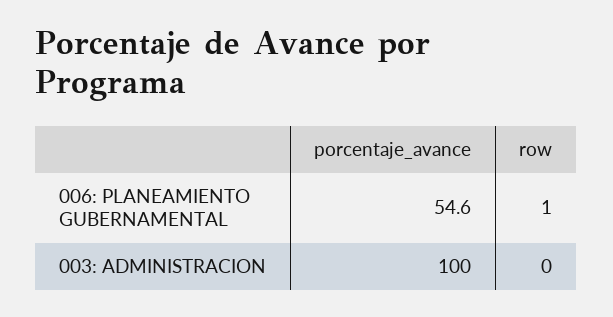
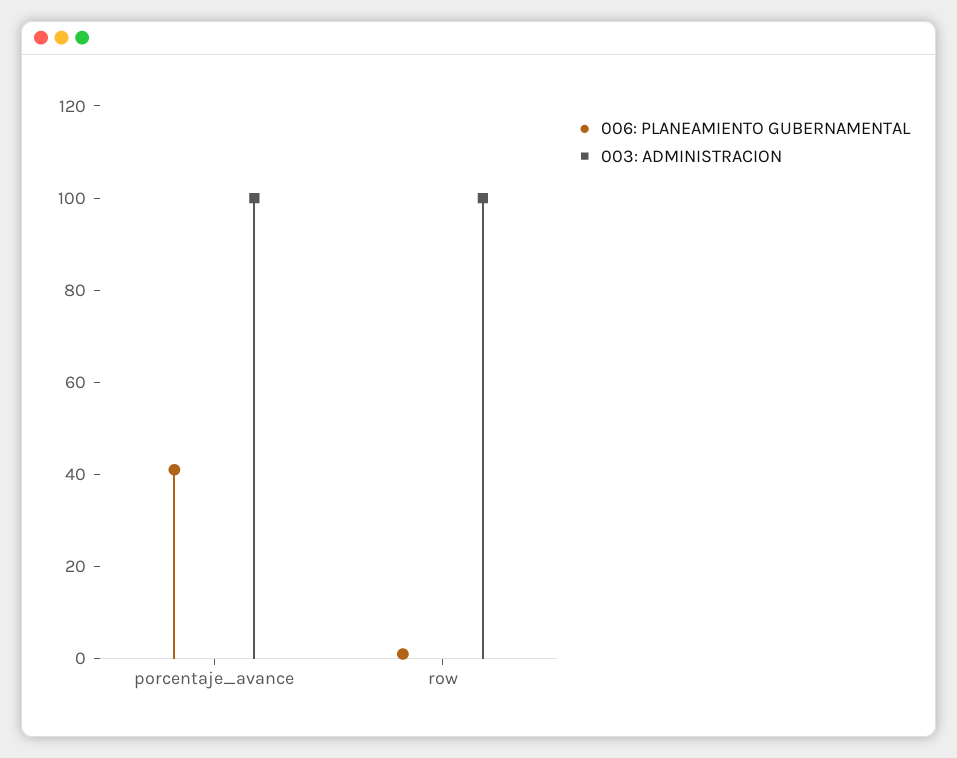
  {
    "006: PLANEAMIENTO GUBERNAMENTAL": {
-     "porcentaje_avance": 54.6,
+     "porcentaje_avance": 40,
      "row": 1
    },
    "003: ADMINISTRACION": {
      "porcentaje_avance": 100,
-     "row": 0
+     "row": 100
    }
  }

